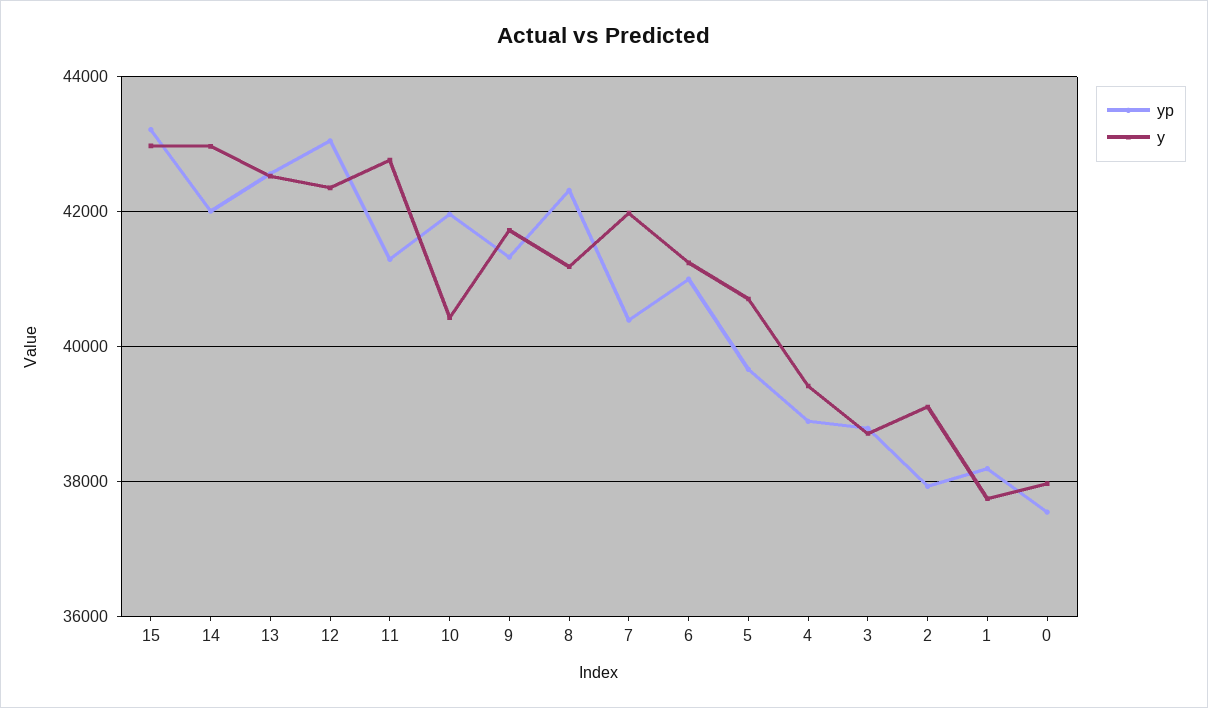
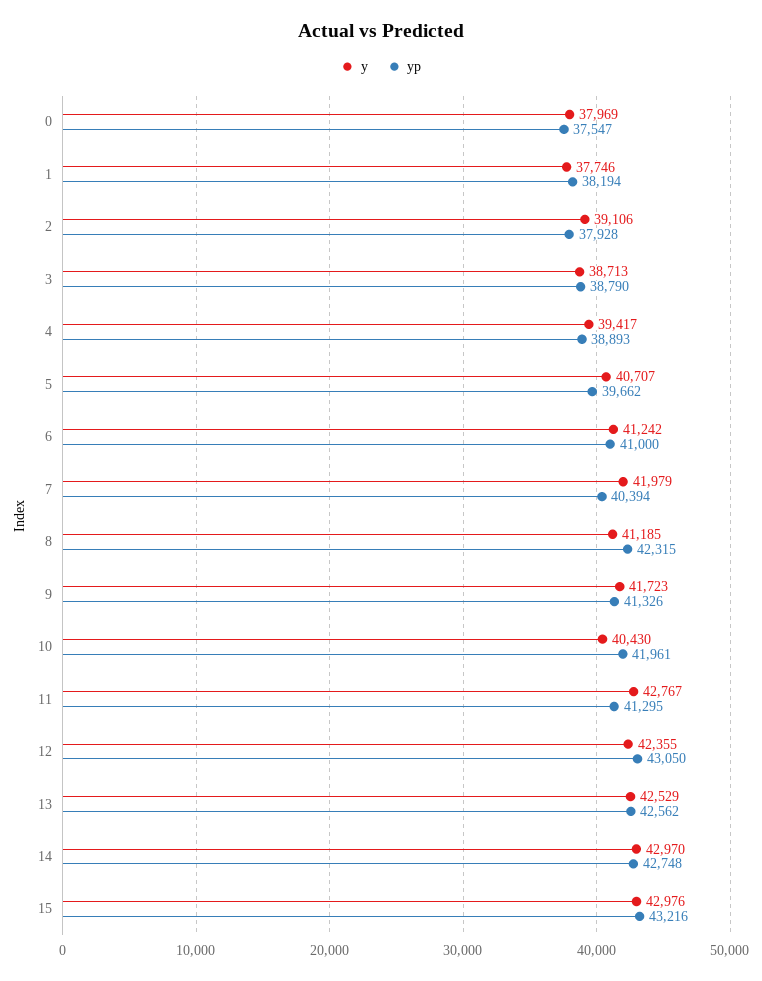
  {
    "yp": {
      "15": 43216,
-     "14": 42000,
+     "14": 42748,
      "13": 42562,
      "12": 43050,
      "11": 41295,
      "10": 41961,
      "9": 41326,
      "8": 42315,
      "7": 40394,
      "6": 41000,
      "5": 39662,
      "4": 38893,
      "3": 38790,
      "2": 37928,
      "1": 38194,
      "0": 37547
    },
    "y": {
      "15": 42976,
      "14": 42970,
      "13": 42529,
      "12": 42355,
      "11": 42767,
      "10": 40430,
      "9": 41723,
      "8": 41185,
      "7": 41979,
      "6": 41242,
      "5": 40707,
      "4": 39417,
      "3": 38713,
      "2": 39106,
      "1": 37746,
      "0": 37969
    }
  }

